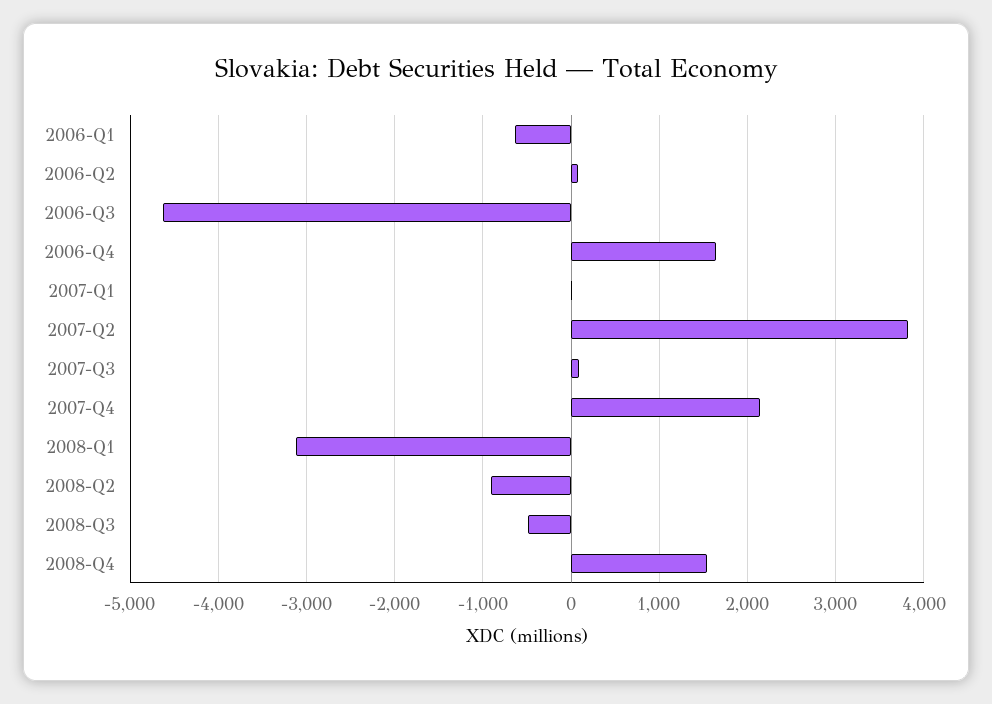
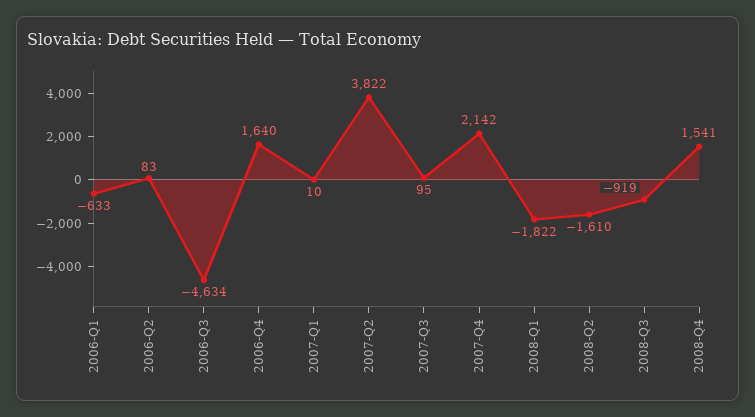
  {
    "2006-Q1": -633,
    "2006-Q2": 83,
    "2006-Q3": -4634,
    "2006-Q4": 1640,
    "2007-Q1": 10,
    "2007-Q2": 3822,
    "2007-Q3": 95,
    "2007-Q4": 2142,
-   "2008-Q1": -3100,
+   "2008-Q1": -1822,
-   "2008-Q2": -900,
+   "2008-Q2": -1610,
-   "2008-Q3": -500,
+   "2008-Q3": -919,
    "2008-Q4": 1541
  }

